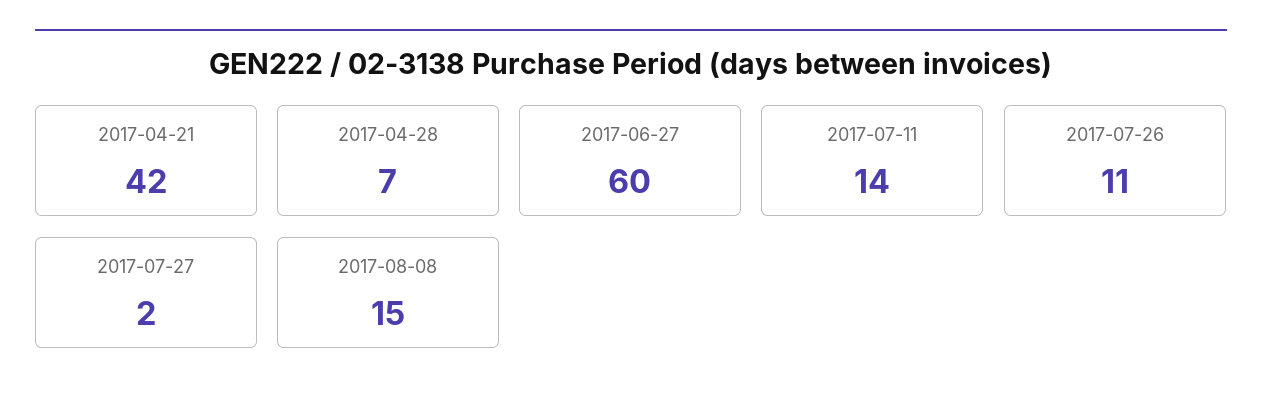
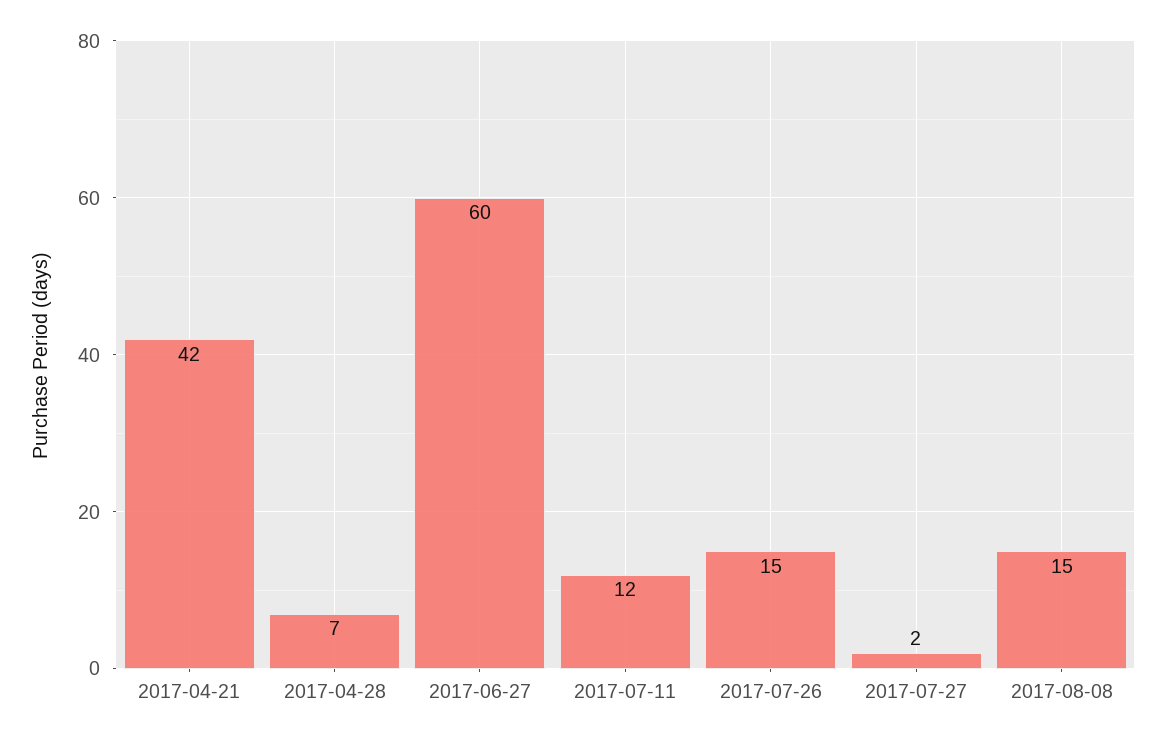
  {
    "2017-04-21": 42,
    "2017-04-28": 7,
    "2017-06-27": 60,
-   "2017-07-11": 14,
+   "2017-07-11": 12,
-   "2017-07-26": 11,
+   "2017-07-26": 15,
    "2017-07-27": 2,
    "2017-08-08": 15
  }

